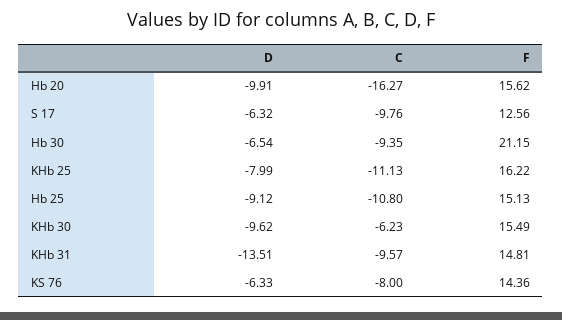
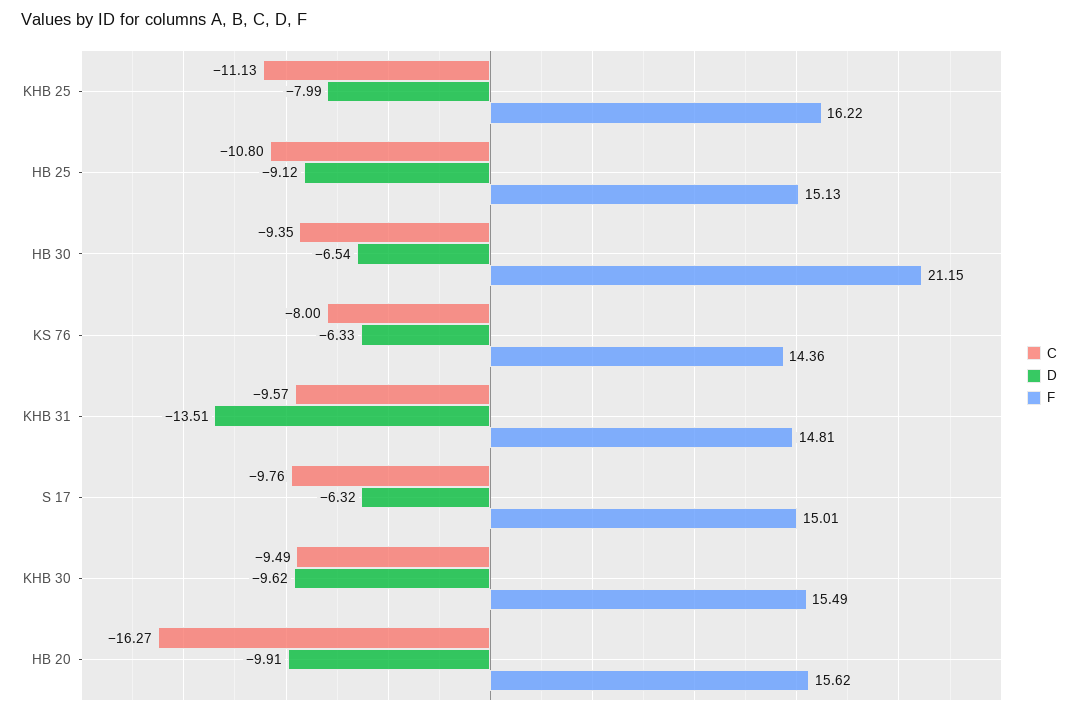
  {
    "D": {
      "Hb 20": -9.91,
      "S 17": -6.32,
      "Hb 30": -6.54,
      "KHb 25": -7.99,
      "Hb 25": -9.12,
      "KHb 30": -9.62,
      "KHb 31": -13.51,
      "KS 76": -6.33
    },
    "C": {
      "Hb 20": -16.27,
      "S 17": -9.76,
      "Hb 30": -9.35,
      "KHb 25": -11.13,
      "Hb 25": -10.8,
-     "KHb 30": -6.23,
+     "KHb 30": -9.49,
      "KHb 31": -9.57,
      "KS 76": -8
    },
    "F": {
      "Hb 20": 15.62,
-     "S 17": 12.56,
+     "S 17": 15.01,
      "Hb 30": 21.15,
      "KHb 25": 16.22,
      "Hb 25": 15.13,
      "KHb 30": 15.49,
      "KHb 31": 14.81,
      "KS 76": 14.36
    }
  }

